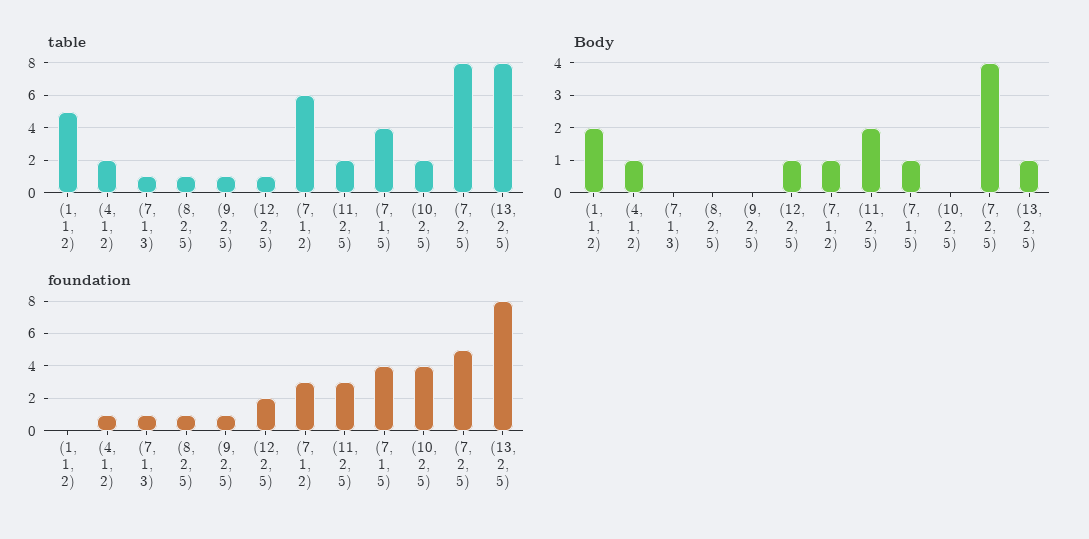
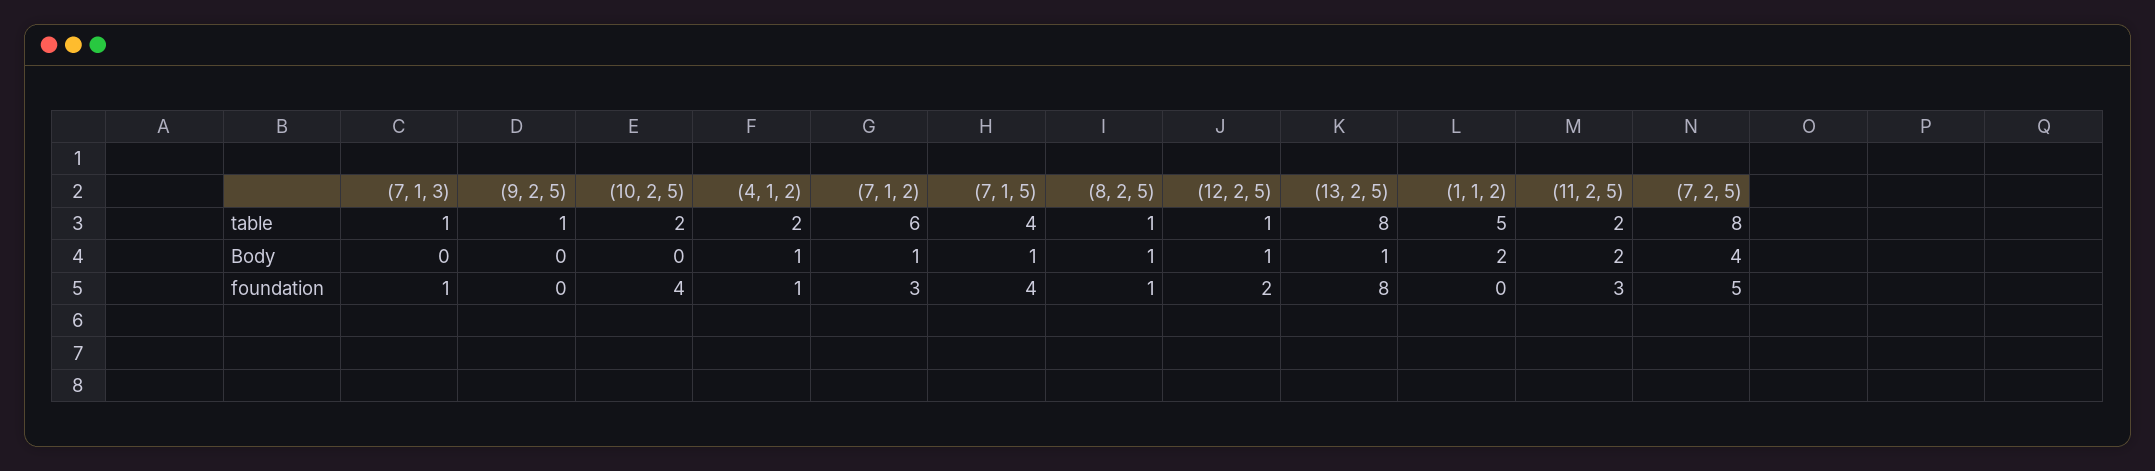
  {
    "table": {
      "(1, 1, 2)": 5,
      "(4, 1, 2)": 2,
      "(7, 1, 3)": 1,
      "(8, 2, 5)": 1,
      "(9, 2, 5)": 1,
      "(12, 2, 5)": 1,
      "(7, 1, 2)": 6,
      "(11, 2, 5)": 2,
      "(7, 1, 5)": 4,
      "(10, 2, 5)": 2,
      "(7, 2, 5)": 8,
      "(13, 2, 5)": 8
    },
    "Body": {
      "(1, 1, 2)": 2,
      "(4, 1, 2)": 1,
      "(7, 1, 3)": 0,
-     "(8, 2, 5)": 0,
+     "(8, 2, 5)": 1,
      "(9, 2, 5)": 0,
      "(12, 2, 5)": 1,
      "(7, 1, 2)": 1,
      "(11, 2, 5)": 2,
      "(7, 1, 5)": 1,
      "(10, 2, 5)": 0,
      "(7, 2, 5)": 4,
      "(13, 2, 5)": 1
    },
    "foundation": {
      "(1, 1, 2)": 0,
      "(4, 1, 2)": 1,
      "(7, 1, 3)": 1,
      "(8, 2, 5)": 1,
-     "(9, 2, 5)": 1,
+     "(9, 2, 5)": 0,
      "(12, 2, 5)": 2,
      "(7, 1, 2)": 3,
      "(11, 2, 5)": 3,
      "(7, 1, 5)": 4,
      "(10, 2, 5)": 4,
      "(7, 2, 5)": 5,
      "(13, 2, 5)": 8
    }
  }

